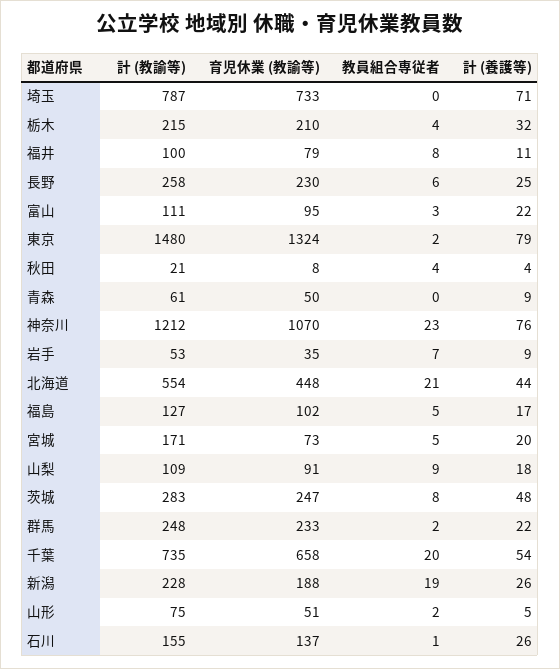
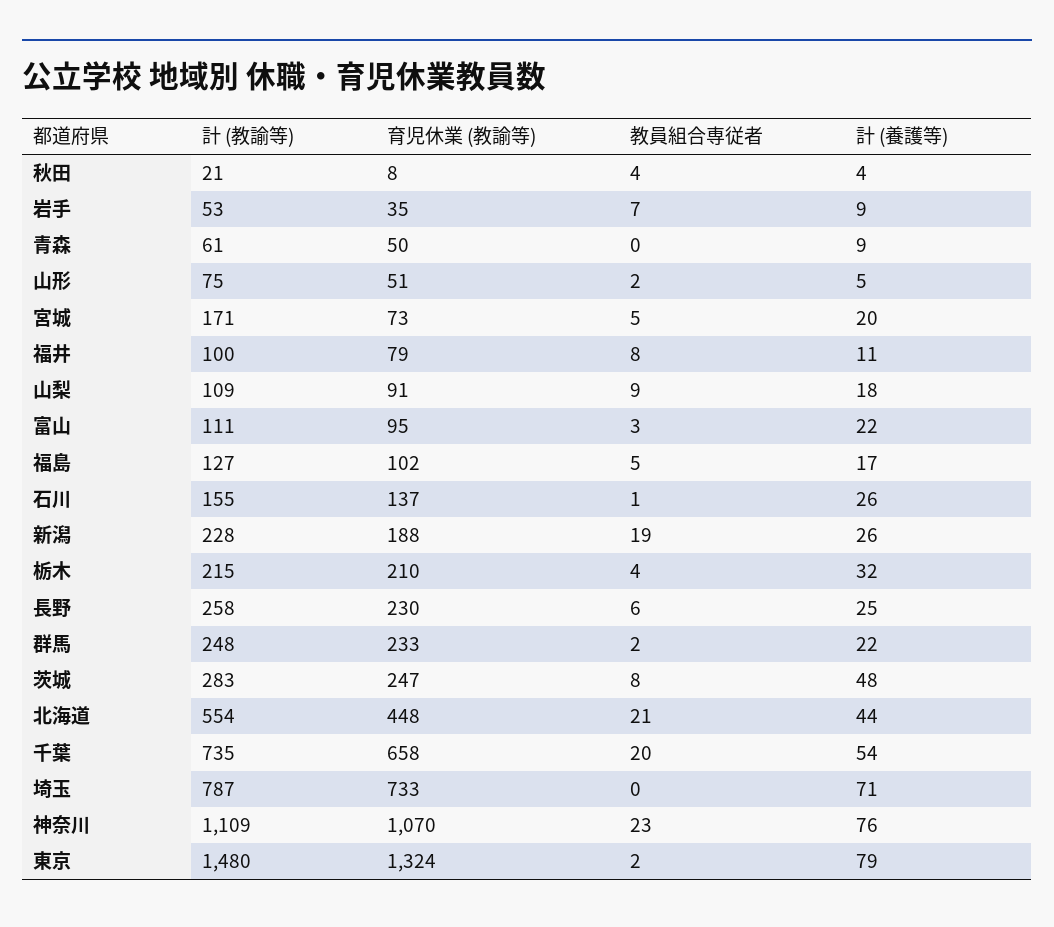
  {
    "計 (教諭等)": {
      "埼玉": 787,
      "栃木": 215,
      "福井": 100,
      "長野": 258,
      "富山": 111,
      "東京": 1480,
      "秋田": 21,
      "青森": 61,
-     "神奈川": 1212,
+     "神奈川": 1109,
      "岩手": 53,
      "北海道": 554,
      "福島": 127,
      "宮城": 171,
      "山梨": 109,
      "茨城": 283,
      "群馬": 248,
      "千葉": 735,
      "新潟": 228,
      "山形": 75,
      "石川": 155
    },
    "育児休業 (教諭等)": {
      "埼玉": 733,
      "栃木": 210,
      "福井": 79,
      "長野": 230,
      "富山": 95,
      "東京": 1324,
      "秋田": 8,
      "青森": 50,
      "神奈川": 1070,
      "岩手": 35,
      "北海道": 448,
      "福島": 102,
      "宮城": 73,
      "山梨": 91,
      "茨城": 247,
      "群馬": 233,
      "千葉": 658,
      "新潟": 188,
      "山形": 51,
      "石川": 137
    },
    "教員組合専従者": {
      "埼玉": 0,
      "栃木": 4,
      "福井": 8,
      "長野": 6,
      "富山": 3,
      "東京": 2,
      "秋田": 4,
      "青森": 0,
      "神奈川": 23,
      "岩手": 7,
      "北海道": 21,
      "福島": 5,
      "宮城": 5,
      "山梨": 9,
      "茨城": 8,
      "群馬": 2,
      "千葉": 20,
      "新潟": 19,
      "山形": 2,
      "石川": 1
    },
    "計 (養護等)": {
      "埼玉": 71,
      "栃木": 32,
      "福井": 11,
      "長野": 25,
      "富山": 22,
      "東京": 79,
      "秋田": 4,
      "青森": 9,
      "神奈川": 76,
      "岩手": 9,
      "北海道": 44,
      "福島": 17,
      "宮城": 20,
      "山梨": 18,
      "茨城": 48,
      "群馬": 22,
      "千葉": 54,
      "新潟": 26,
      "山形": 5,
      "石川": 26
    }
  }

